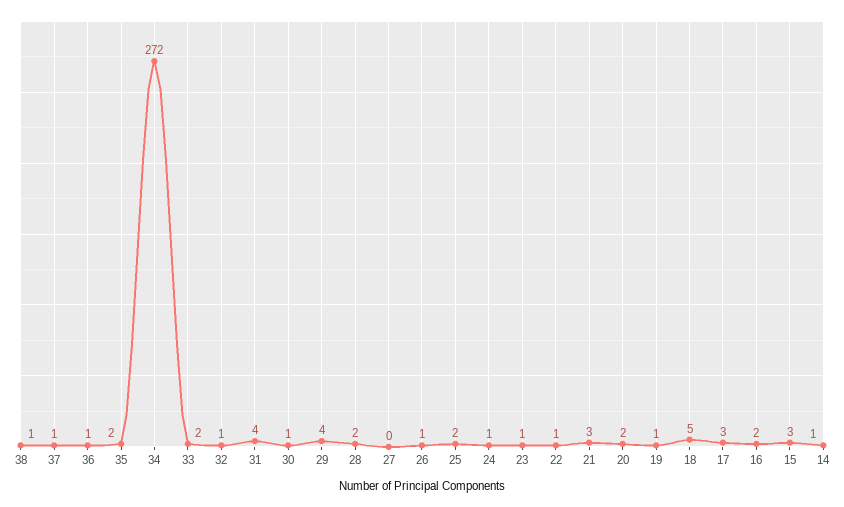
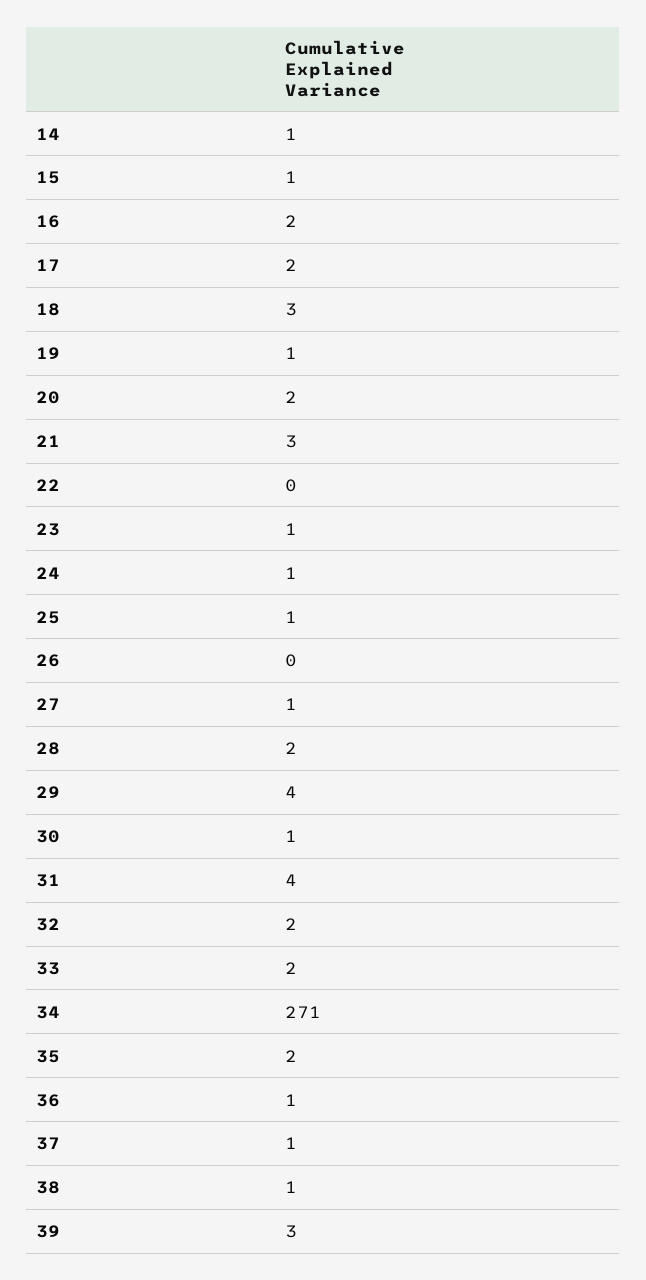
  {
    "38": 1,
    "37": 1,
    "36": 1,
    "35": 2,
-   "34": 272,
+   "34": 271,
    "33": 2,
-   "32": 1,
+   "32": 2,
    "31": 4,
    "30": 1,
    "29": 4,
    "28": 2,
-   "27": 0,
+   "27": 1,
-   "26": 1,
+   "26": 0,
-   "25": 2,
+   "25": 1,
    "24": 1,
    "23": 1,
-   "22": 1,
+   "22": 0,
    "21": 3,
    "20": 2,
    "19": 1,
-   "18": 5,
+   "18": 3,
-   "17": 3,
+   "17": 2,
    "16": 2,
-   "15": 3,
+   "15": 1,
-   "14": 1
+   "14": 1,
+   "39": 3
  }

